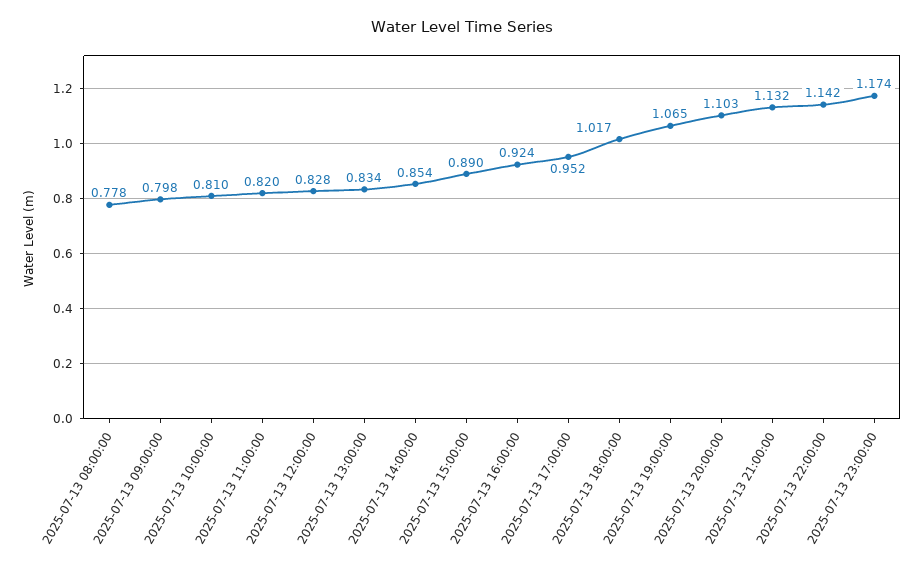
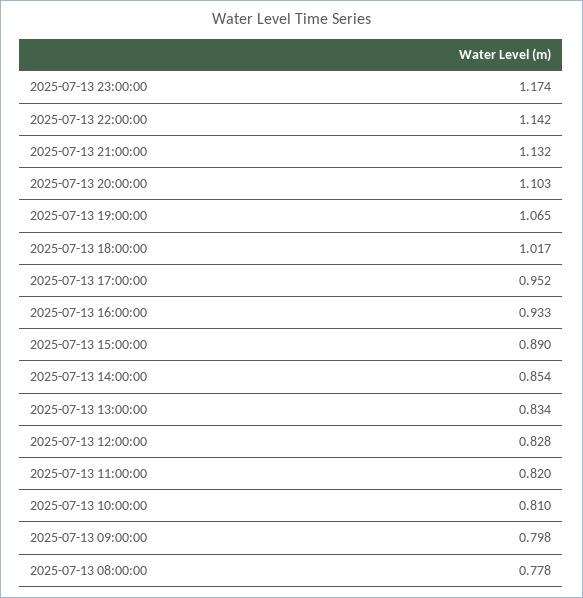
  {
    "2025-07-13 08:00:00": 0.778,
    "2025-07-13 09:00:00": 0.798,
    "2025-07-13 10:00:00": 0.81,
    "2025-07-13 11:00:00": 0.82,
    "2025-07-13 12:00:00": 0.828,
    "2025-07-13 13:00:00": 0.834,
    "2025-07-13 14:00:00": 0.854,
    "2025-07-13 15:00:00": 0.89,
-   "2025-07-13 16:00:00": 0.924,
+   "2025-07-13 16:00:00": 0.933,
    "2025-07-13 17:00:00": 0.952,
    "2025-07-13 18:00:00": 1.017,
    "2025-07-13 19:00:00": 1.065,
    "2025-07-13 20:00:00": 1.103,
    "2025-07-13 21:00:00": 1.132,
    "2025-07-13 22:00:00": 1.142,
    "2025-07-13 23:00:00": 1.174
  }

